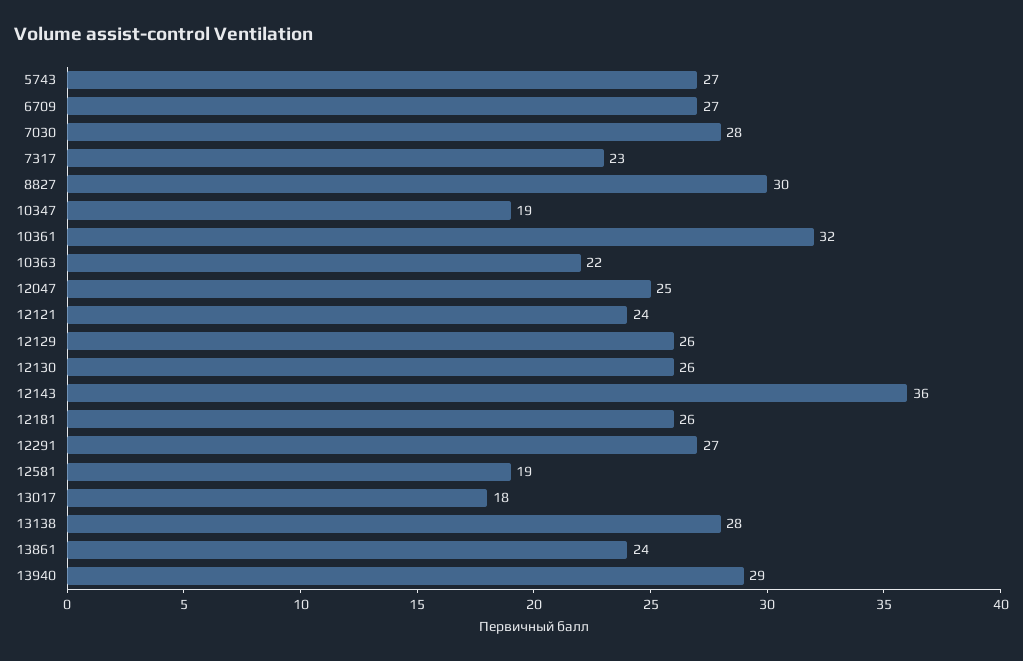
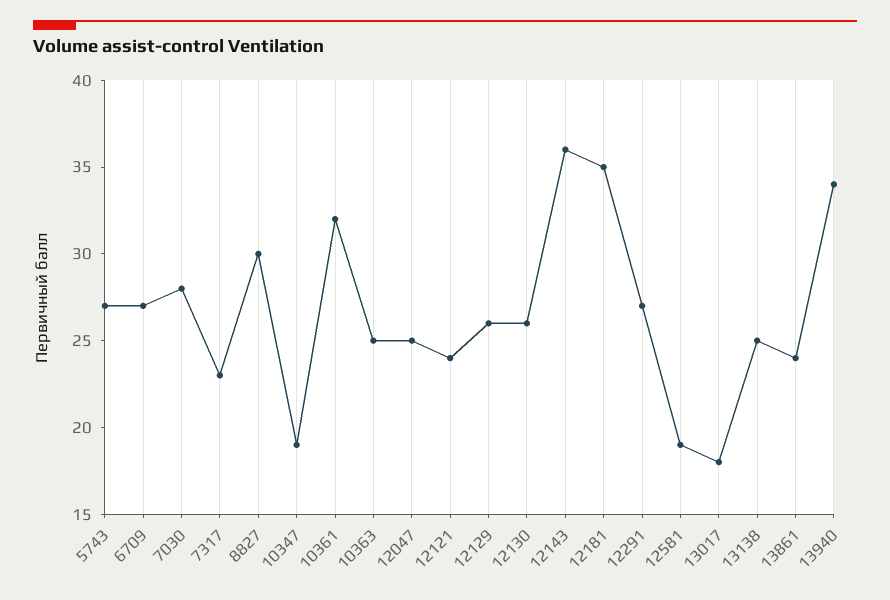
  {
    "5743": 27,
    "6709": 27,
    "7030": 28,
    "7317": 23,
    "8827": 30,
    "10347": 19,
    "10361": 32,
-   "10363": 22,
+   "10363": 25,
    "12047": 25,
    "12121": 24,
    "12129": 26,
    "12130": 26,
    "12143": 36,
-   "12181": 26,
+   "12181": 35,
    "12291": 27,
    "12581": 19,
    "13017": 18,
-   "13138": 28,
+   "13138": 25,
    "13861": 24,
-   "13940": 29
+   "13940": 34
  }

